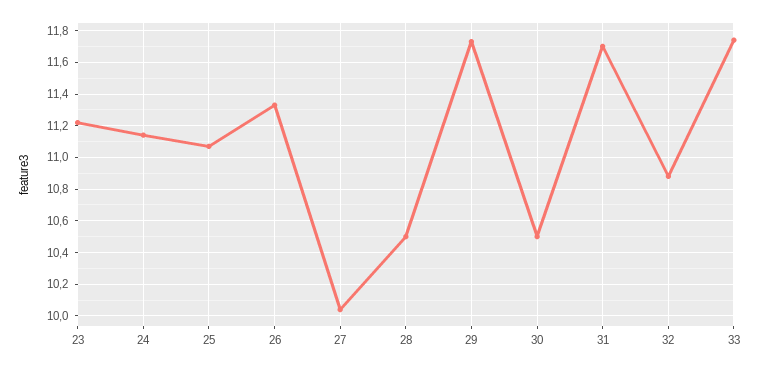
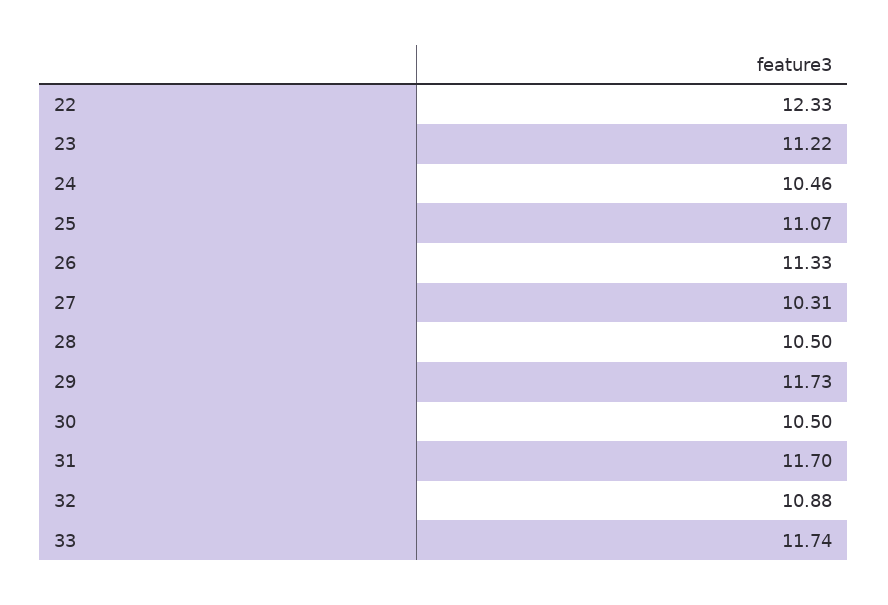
  {
    "23": 11.22,
-   "24": 11.15,
+   "24": 10.46,
    "25": 11.07,
    "26": 11.33,
-   "27": 10.05,
+   "27": 10.31,
    "28": 10.5,
    "29": 11.73,
    "30": 10.5,
    "31": 11.7,
    "32": 10.88,
-   "33": 11.74
+   "33": 11.74,
+   "22": 12.33
  }

